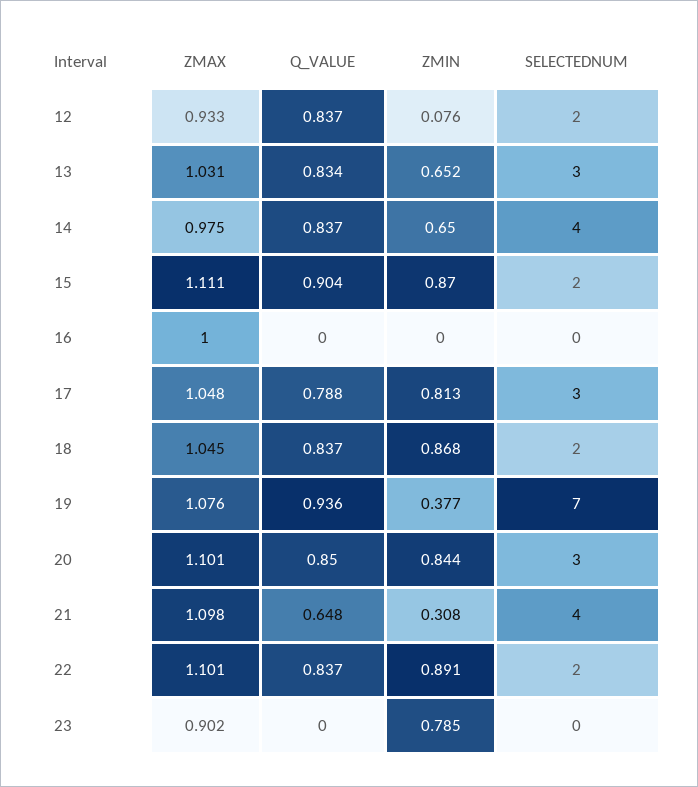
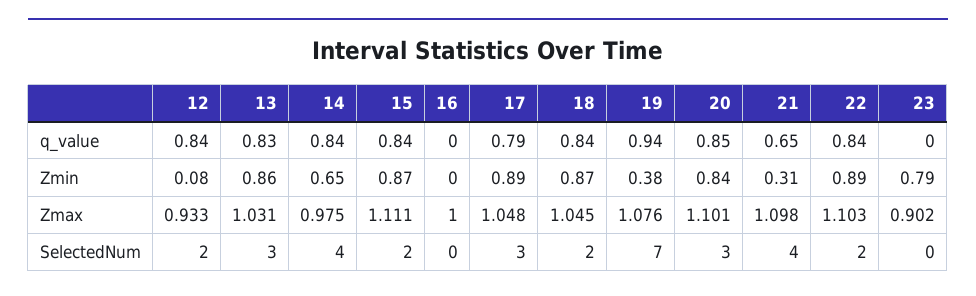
  {
    "ZMAX": {
      "12": 0.933,
      "13": 1.031,
      "14": 0.975,
      "15": 1.111,
      "16": 1,
      "17": 1.048,
      "18": 1.045,
      "19": 1.076,
      "20": 1.101,
      "21": 1.098,
-     "22": 1.101,
+     "22": 1.103,
      "23": 0.902
    },
    "Q_VALUE": {
      "12": 0.837,
      "13": 0.834,
      "14": 0.837,
-     "15": 0.904,
+     "15": 0.84,
      "16": 0,
      "17": 0.788,
      "18": 0.837,
      "19": 0.936,
      "20": 0.85,
      "21": 0.648,
      "22": 0.837,
      "23": 0
    },
    "ZMIN": {
      "12": 0.076,
-     "13": 0.652,
+     "13": 0.86,
      "14": 0.65,
      "15": 0.87,
      "16": 0,
-     "17": 0.813,
+     "17": 0.89,
      "18": 0.868,
      "19": 0.377,
      "20": 0.844,
      "21": 0.308,
      "22": 0.891,
      "23": 0.785
    },
    "SELECTEDNUM": {
      "12": 2,
      "13": 3,
      "14": 4,
      "15": 2,
      "16": 0,
      "17": 3,
      "18": 2,
      "19": 7,
      "20": 3,
      "21": 4,
      "22": 2,
      "23": 0
    }
  }

